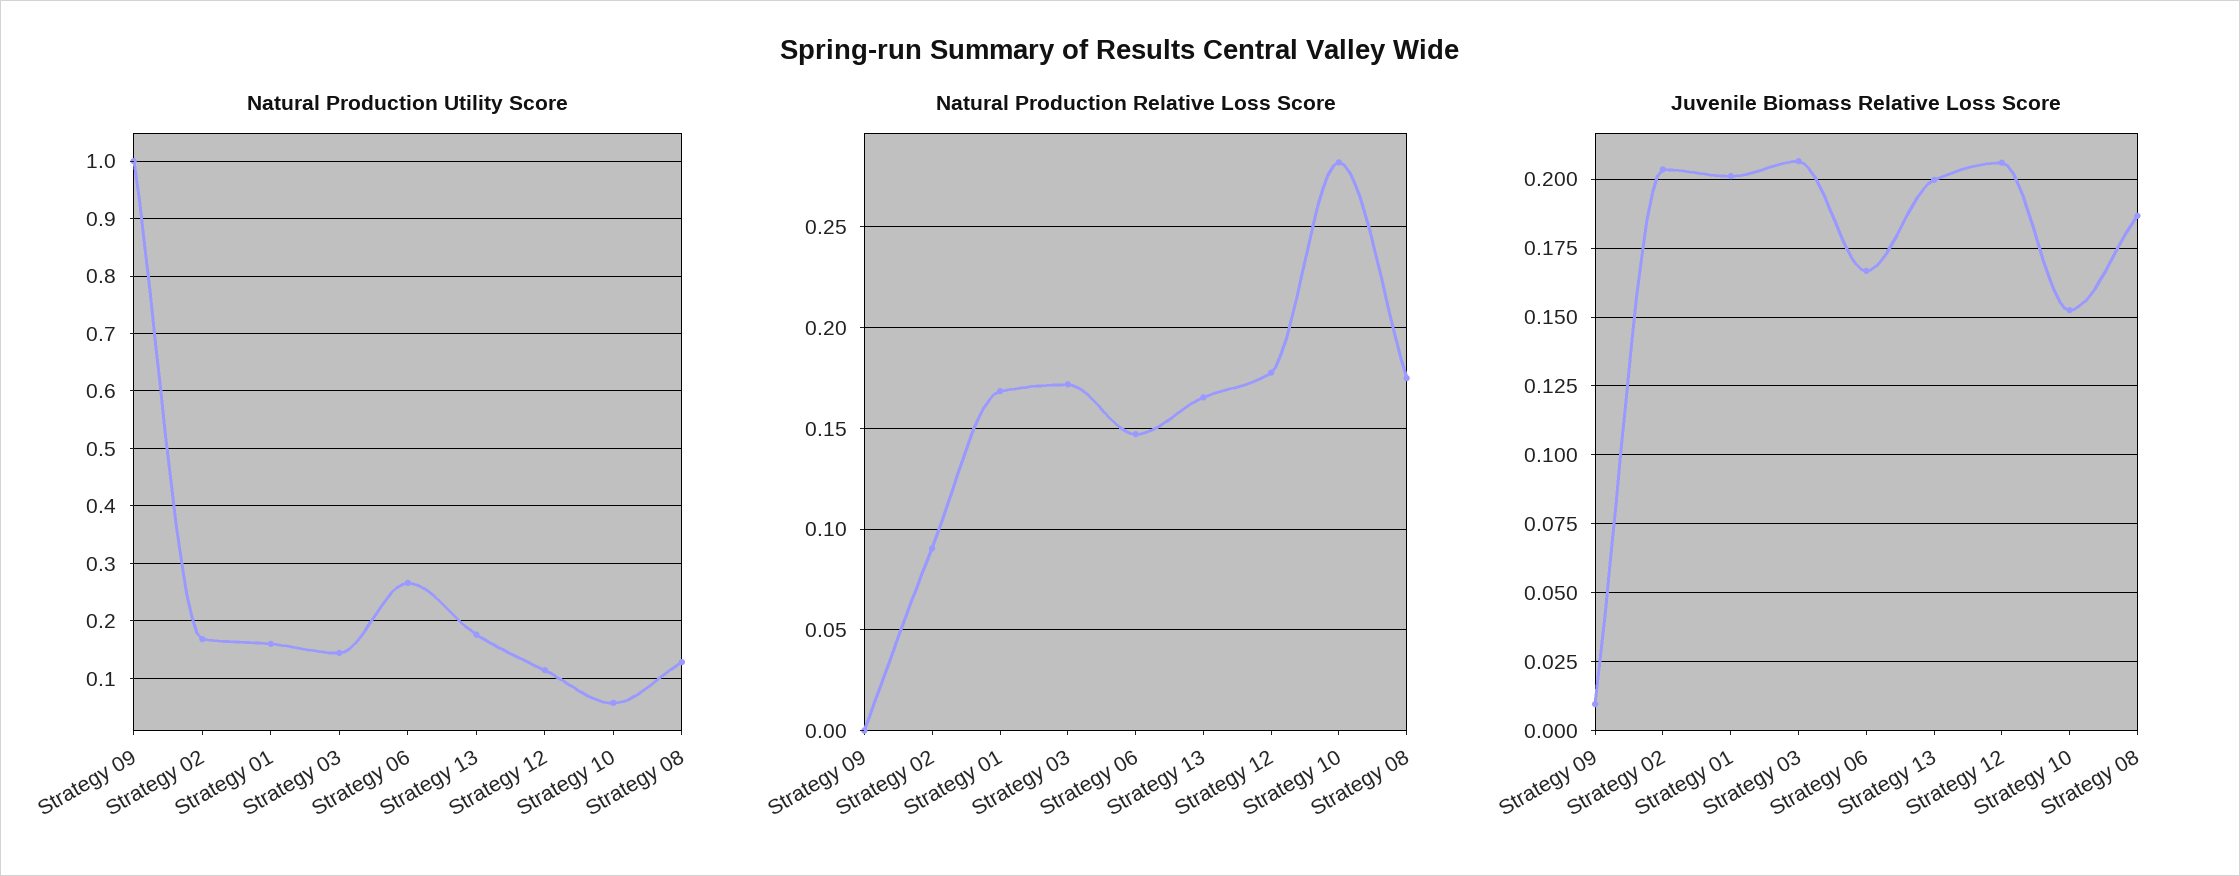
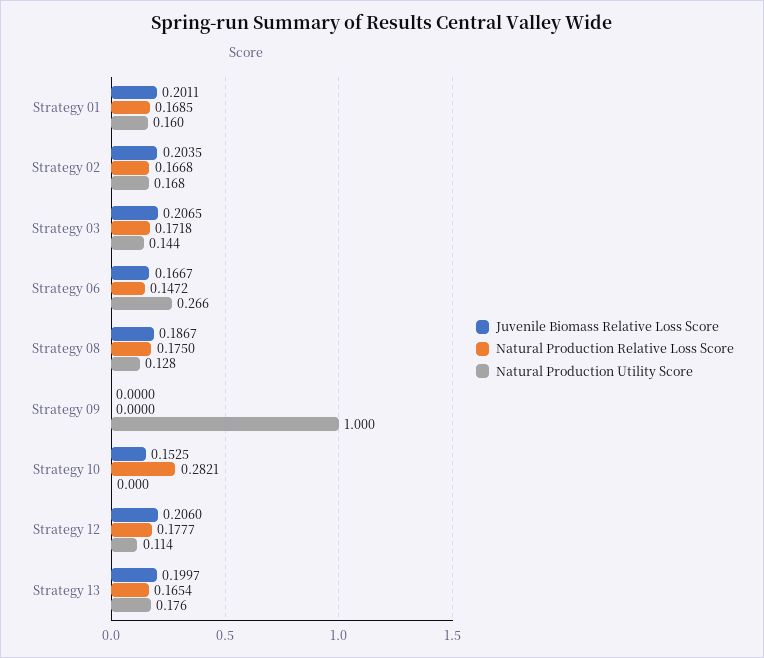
  {
    "Natural Production Utility Score": {
      "Strategy 09": 1,
      "Strategy 02": 0.168,
      "Strategy 01": 0.16,
      "Strategy 03": 0.144,
      "Strategy 06": 0.266,
      "Strategy 13": 0.176,
      "Strategy 12": 0.114,
-     "Strategy 10": 0.06,
+     "Strategy 10": 0,
      "Strategy 08": 0.128
    },
    "Natural Production Relative Loss Score": {
      "Strategy 09": 0,
-     "Strategy 02": 0.09,
+     "Strategy 02": 0.1668,
      "Strategy 01": 0.1685,
      "Strategy 03": 0.1718,
      "Strategy 06": 0.1472,
      "Strategy 13": 0.1654,
      "Strategy 12": 0.1777,
      "Strategy 10": 0.2821,
      "Strategy 08": 0.175
    },
    "Juvenile Biomass Relative Loss Score": {
-     "Strategy 09": 0.01,
+     "Strategy 09": 0,
      "Strategy 02": 0.2035,
      "Strategy 01": 0.2011,
      "Strategy 03": 0.2065,
      "Strategy 06": 0.1667,
      "Strategy 13": 0.1997,
      "Strategy 12": 0.206,
      "Strategy 10": 0.1525,
      "Strategy 08": 0.1867
    }
  }

